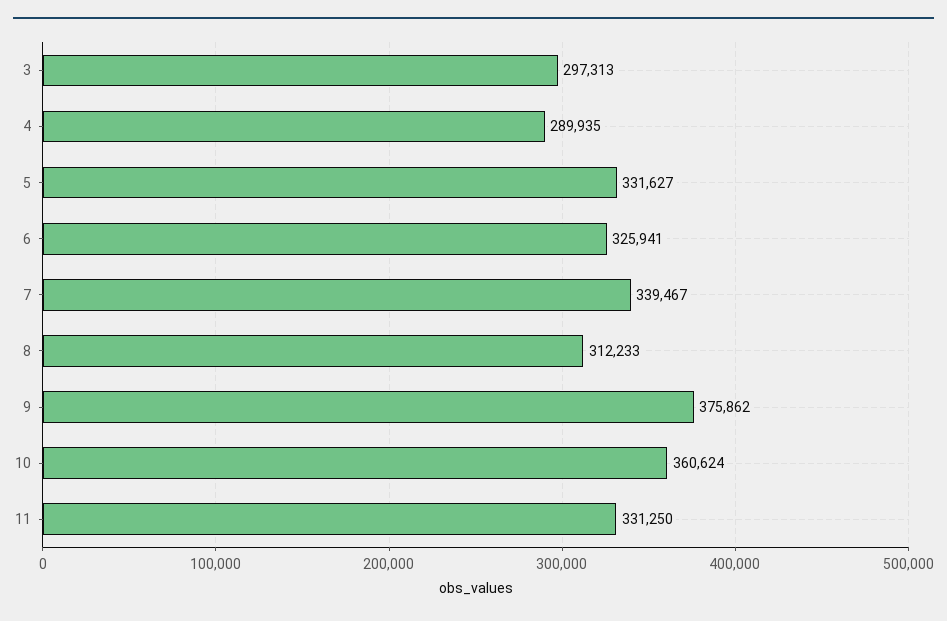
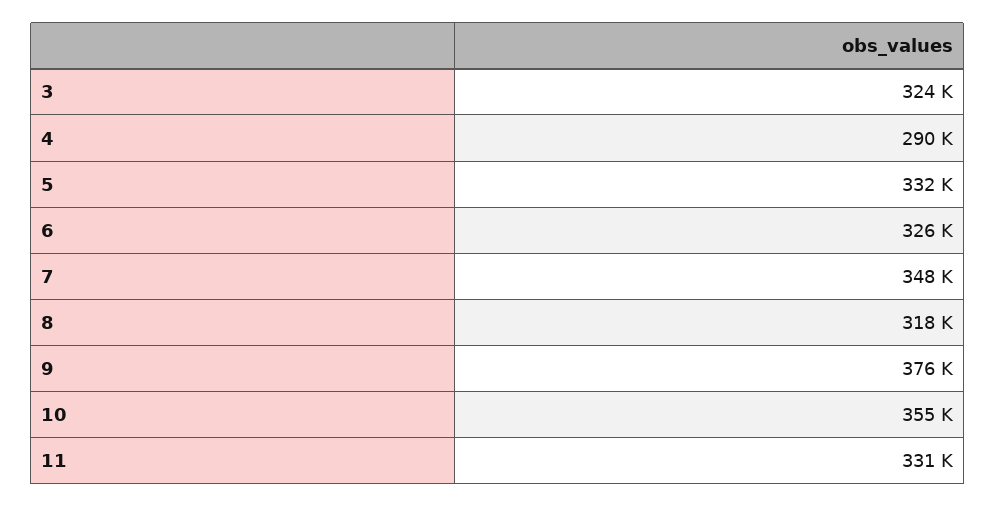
  {
-   "3": 297313,
+   "3": 324000,
    "4": 289935,
    "5": 331627,
    "6": 325941,
-   "7": 339467,
+   "7": 348000,
-   "8": 312233,
+   "8": 318000,
    "9": 375862,
-   "10": 360624,
+   "10": 355000,
    "11": 331250
  }

